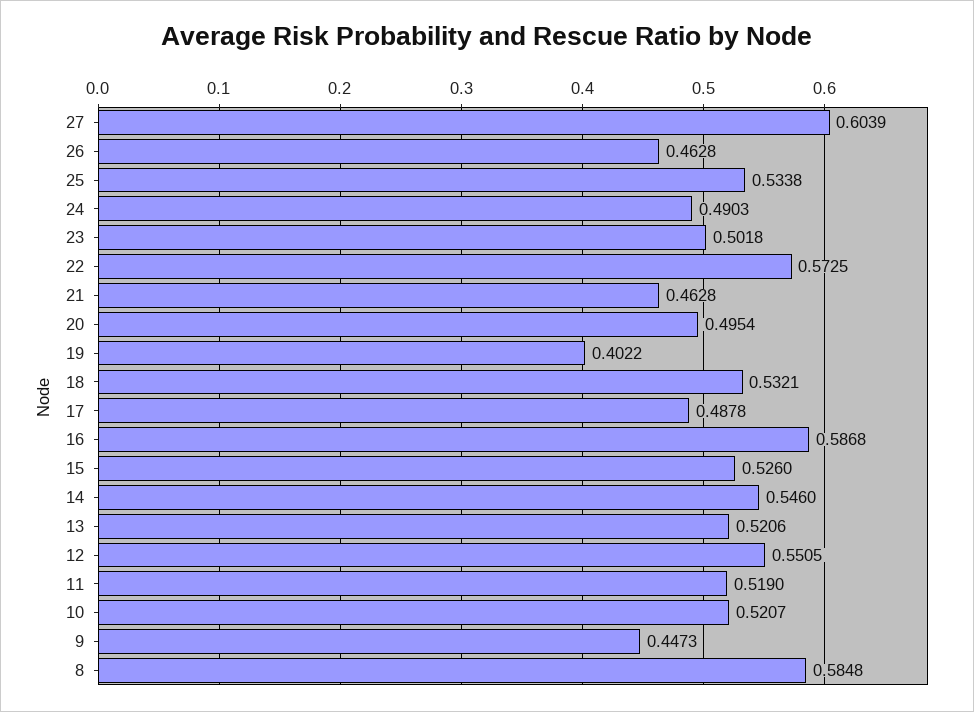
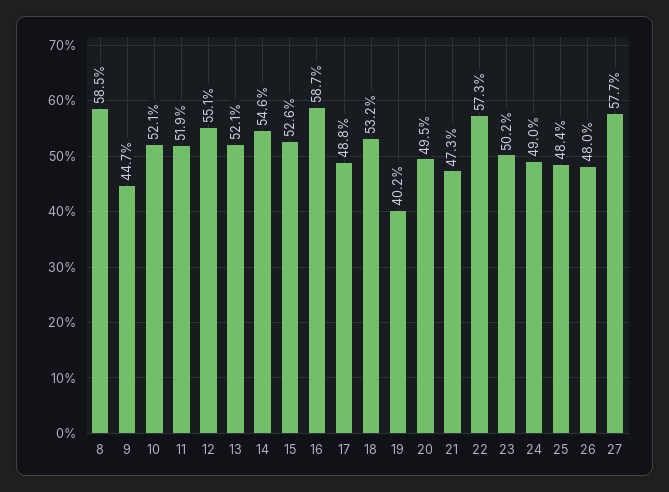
  {
-   "27": 0.6039,
+   "27": 0.577,
-   "26": 0.4628,
+   "26": 0.48,
-   "25": 0.5338,
+   "25": 0.484,
    "24": 0.4903,
    "23": 0.5018,
    "22": 0.5725,
-   "21": 0.4628,
+   "21": 0.473,
    "20": 0.4954,
    "19": 0.4022,
    "18": 0.5321,
    "17": 0.4878,
    "16": 0.5868,
    "15": 0.526,
    "14": 0.546,
    "13": 0.5206,
    "12": 0.5505,
    "11": 0.519,
    "10": 0.5207,
    "9": 0.4473,
    "8": 0.5848
  }

